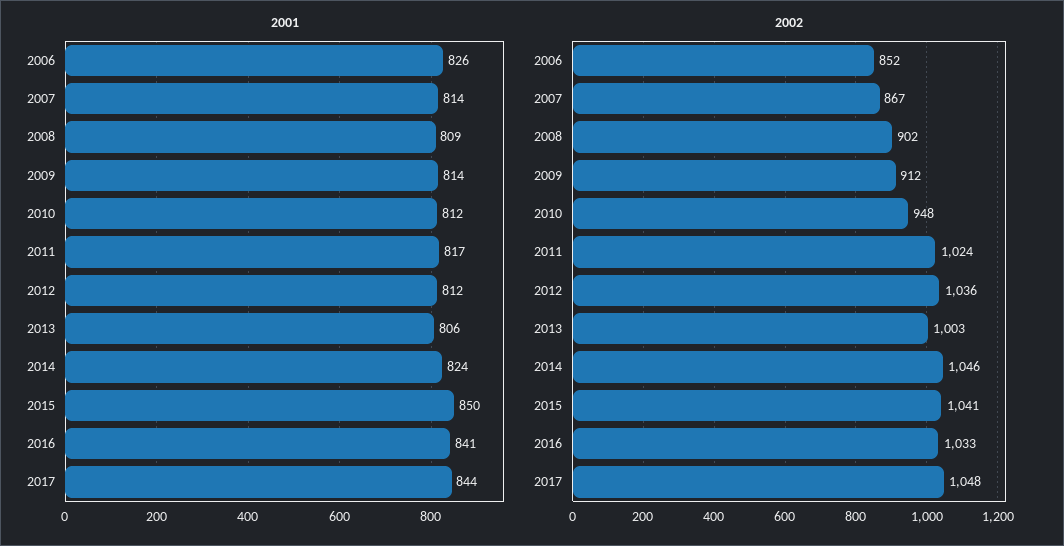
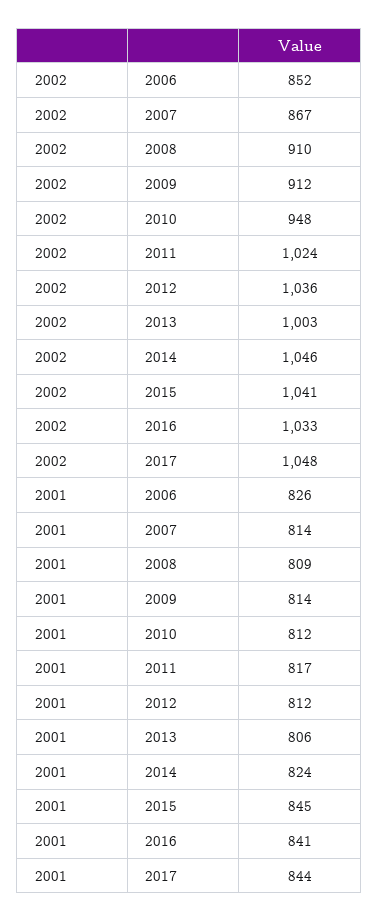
  {
    "2001": {
      "2006": 826,
      "2007": 814,
      "2008": 809,
      "2009": 814,
      "2010": 812,
      "2011": 817,
      "2012": 812,
      "2013": 806,
      "2014": 824,
-     "2015": 850,
+     "2015": 845,
      "2016": 841,
      "2017": 844
    },
    "2002": {
      "2006": 852,
      "2007": 867,
-     "2008": 902,
+     "2008": 910,
      "2009": 912,
      "2010": 948,
      "2011": 1024,
      "2012": 1036,
      "2013": 1003,
      "2014": 1046,
      "2015": 1041,
      "2016": 1033,
      "2017": 1048
    }
  }

